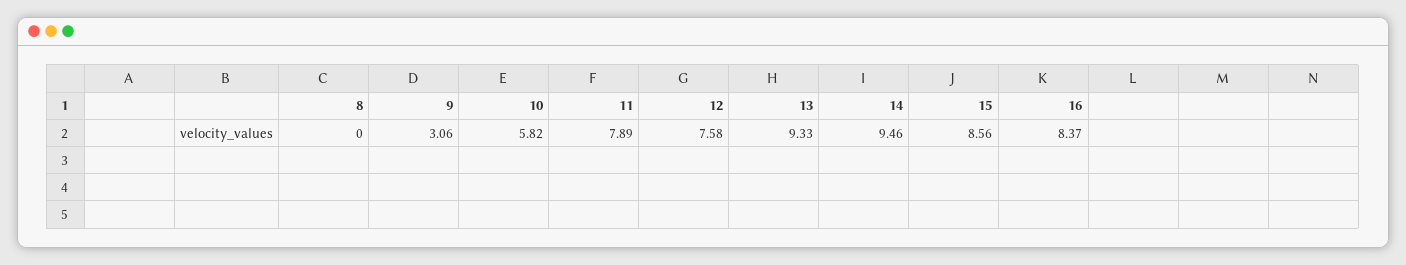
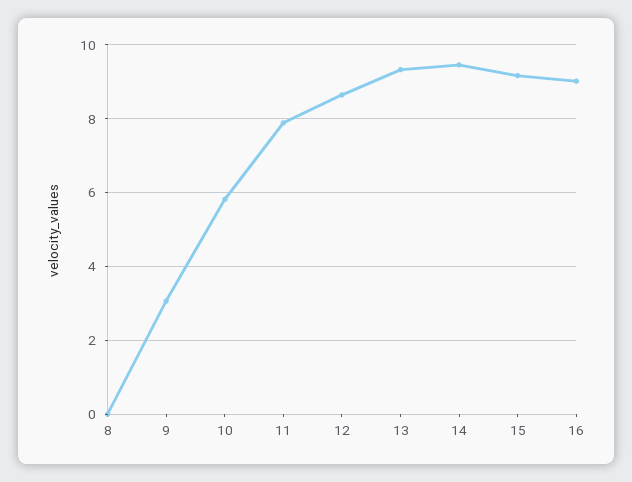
  {
    "8": 0,
    "9": 3.06,
    "10": 5.82,
    "11": 7.89,
-   "12": 7.58,
+   "12": 8.6,
    "13": 9.33,
    "14": 9.46,
-   "15": 8.56,
+   "15": 9.2,
-   "16": 8.37
+   "16": 9
  }

